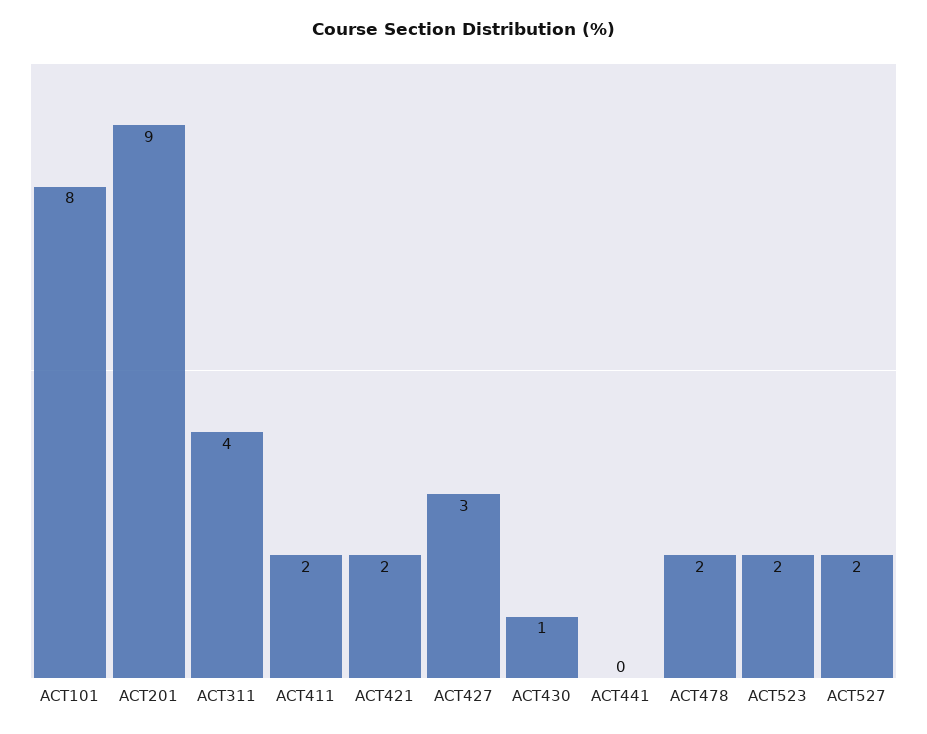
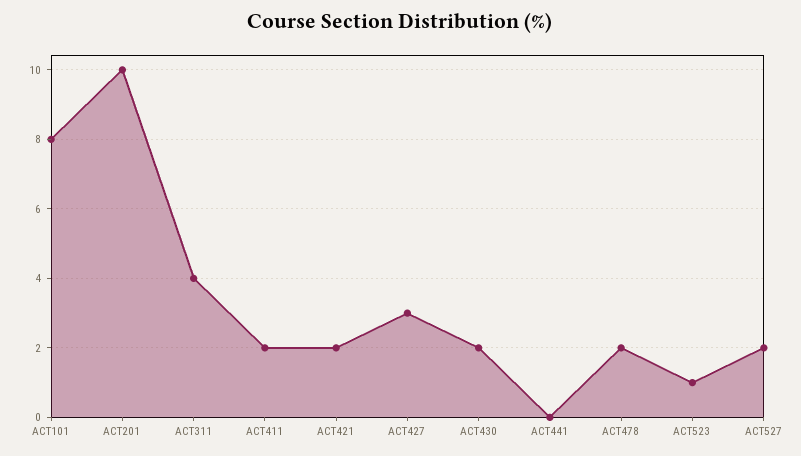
  {
    "ACT101": 8,
-   "ACT201": 9,
+   "ACT201": 10,
    "ACT311": 4,
    "ACT411": 2,
    "ACT421": 2,
    "ACT427": 3,
-   "ACT430": 1,
+   "ACT430": 2,
    "ACT441": 0,
    "ACT478": 2,
-   "ACT523": 2,
+   "ACT523": 1,
    "ACT527": 2
  }

